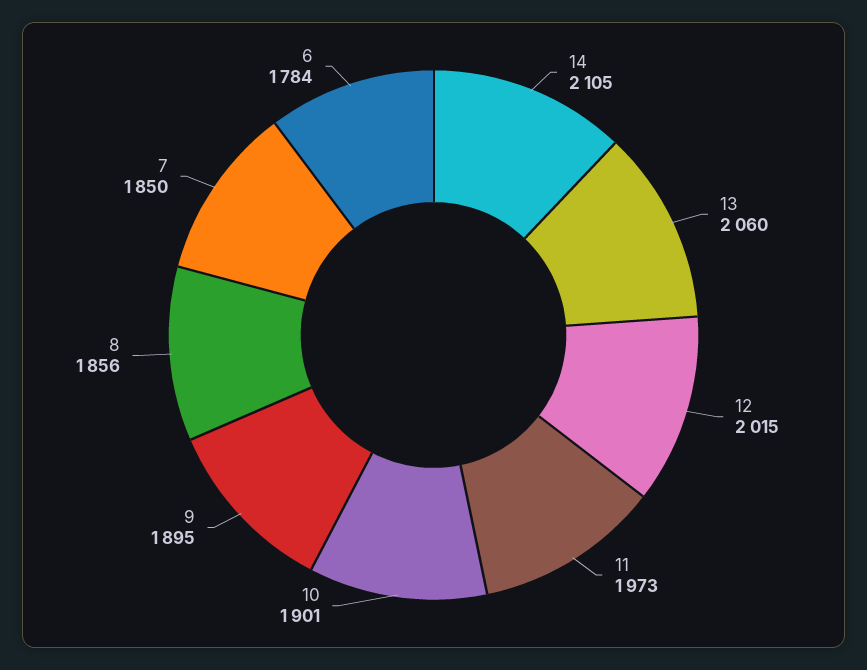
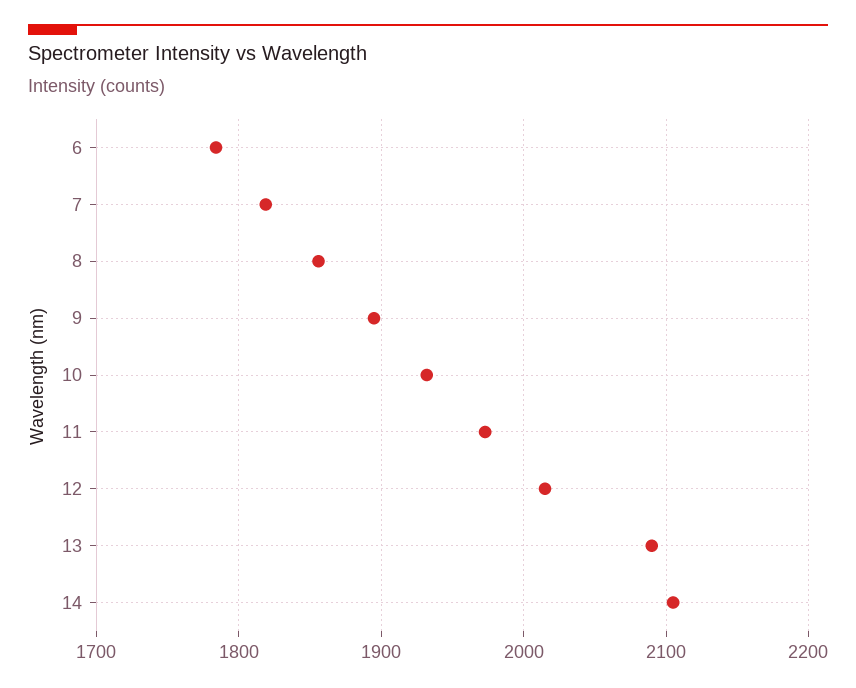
  {
    "14": 2105,
-   "13": 2060,
+   "13": 2090,
    "12": 2015,
    "11": 1973,
-   "10": 1901,
+   "10": 1930,
    "9": 1895,
    "8": 1856,
-   "7": 1850,
+   "7": 1820,
    "6": 1784
  }

